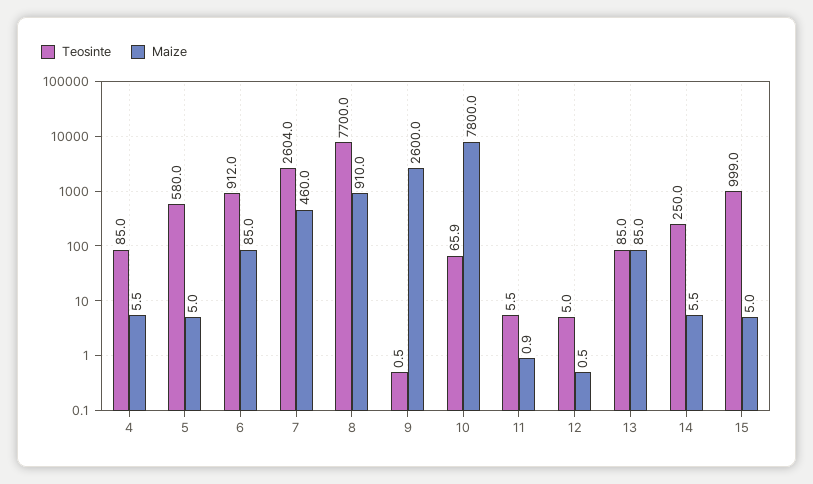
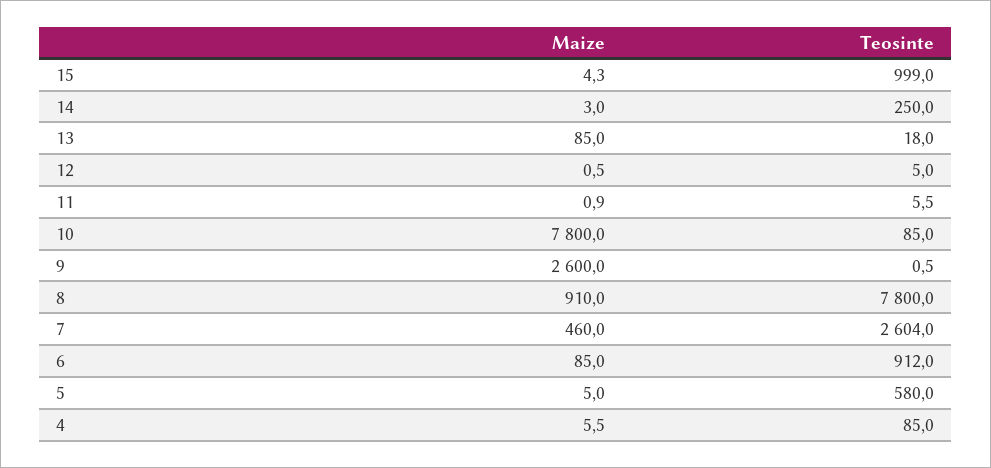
  {
    "Teosinte": {
      "4": 85,
      "5": 580,
      "6": 912,
      "7": 2604,
-     "8": 7700,
+     "8": 7800,
      "9": 0.5,
-     "10": 65.9,
+     "10": 85,
      "11": 5.5,
      "12": 5,
-     "13": 85,
+     "13": 18,
      "14": 250,
      "15": 999
    },
    "Maize": {
      "4": 5.5,
      "5": 5,
      "6": 85,
      "7": 460,
      "8": 910,
      "9": 2600,
      "10": 7800,
      "11": 0.9,
      "12": 0.5,
      "13": 85,
-     "14": 5.5,
+     "14": 3,
-     "15": 5
+     "15": 4.3
    }
  }

